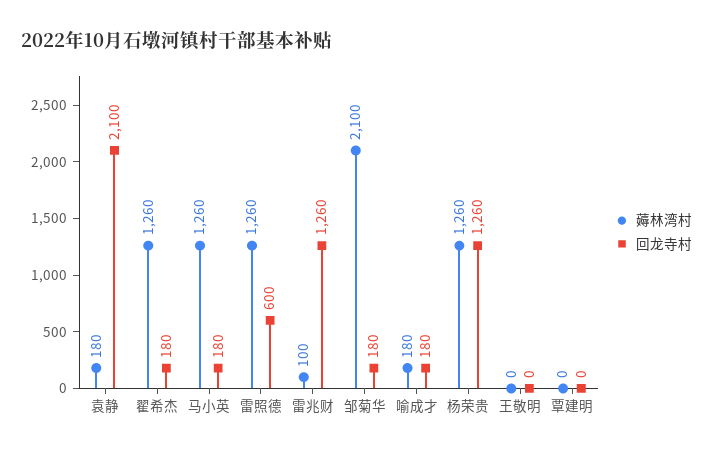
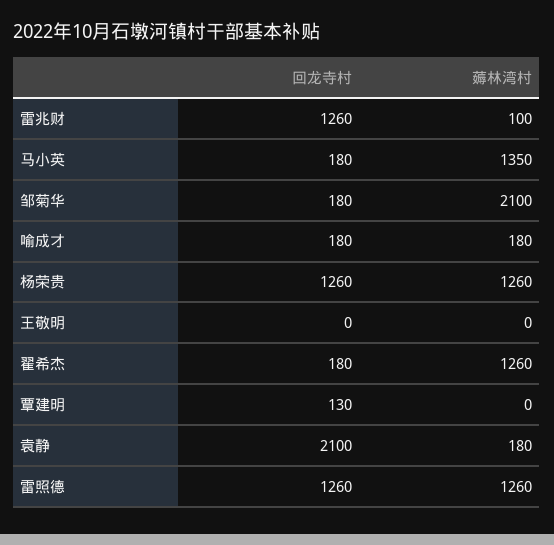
  {
    "薅林湾村": {
      "袁静": 180,
      "翟希杰": 1260,
-     "马小英": 1260,
+     "马小英": 1350,
      "雷照德": 1260,
      "雷兆财": 100,
      "邹菊华": 2100,
      "喻成才": 180,
      "杨荣贵": 1260,
      "王敬明": 0,
      "覃建明": 0
    },
    "回龙寺村": {
      "袁静": 2100,
      "翟希杰": 180,
      "马小英": 180,
-     "雷照德": 600,
+     "雷照德": 1260,
      "雷兆财": 1260,
      "邹菊华": 180,
      "喻成才": 180,
      "杨荣贵": 1260,
      "王敬明": 0,
-     "覃建明": 0
+     "覃建明": 130
    }
  }

